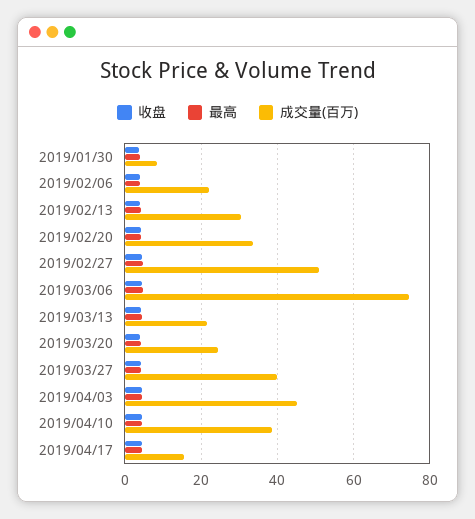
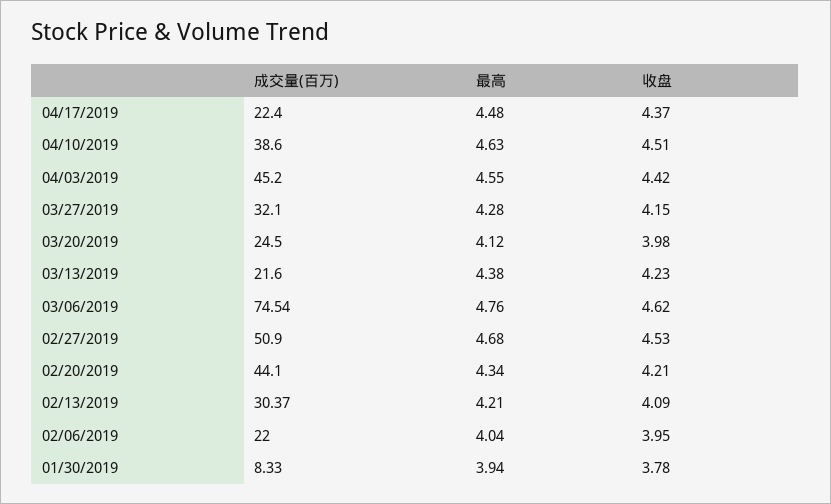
  {
    "收盘": {
      "2019/01/30": 3.78,
      "2019/02/06": 3.95,
      "2019/02/13": 4.09,
      "2019/02/20": 4.21,
      "2019/02/27": 4.53,
      "2019/03/06": 4.62,
      "2019/03/13": 4.23,
      "2019/03/20": 3.98,
      "2019/03/27": 4.15,
      "2019/04/03": 4.42,
      "2019/04/10": 4.51,
      "2019/04/17": 4.37
    },
    "最高": {
      "2019/01/30": 3.94,
      "2019/02/06": 4.04,
      "2019/02/13": 4.21,
      "2019/02/20": 4.34,
      "2019/02/27": 4.68,
      "2019/03/06": 4.76,
      "2019/03/13": 4.38,
      "2019/03/20": 4.12,
      "2019/03/27": 4.28,
      "2019/04/03": 4.55,
      "2019/04/10": 4.63,
      "2019/04/17": 4.48
    },
    "成交量(百万)": {
      "2019/01/30": 8.33,
      "2019/02/06": 22,
      "2019/02/13": 30.37,
-     "2019/02/20": 34,
+     "2019/02/20": 44.1,
      "2019/02/27": 50.9,
      "2019/03/06": 74.54,
      "2019/03/13": 21.6,
      "2019/03/20": 24.5,
-     "2019/03/27": 40,
+     "2019/03/27": 32.1,
      "2019/04/03": 45.2,
      "2019/04/10": 38.6,
-     "2019/04/17": 16
+     "2019/04/17": 22.4
    }
  }

